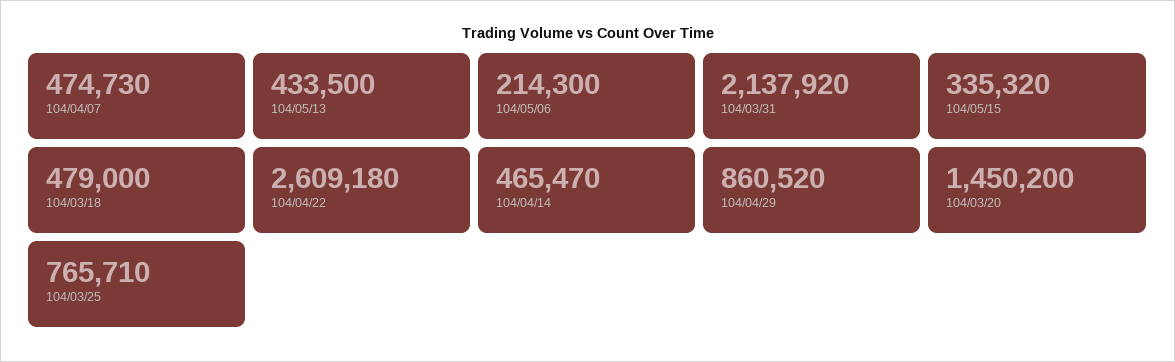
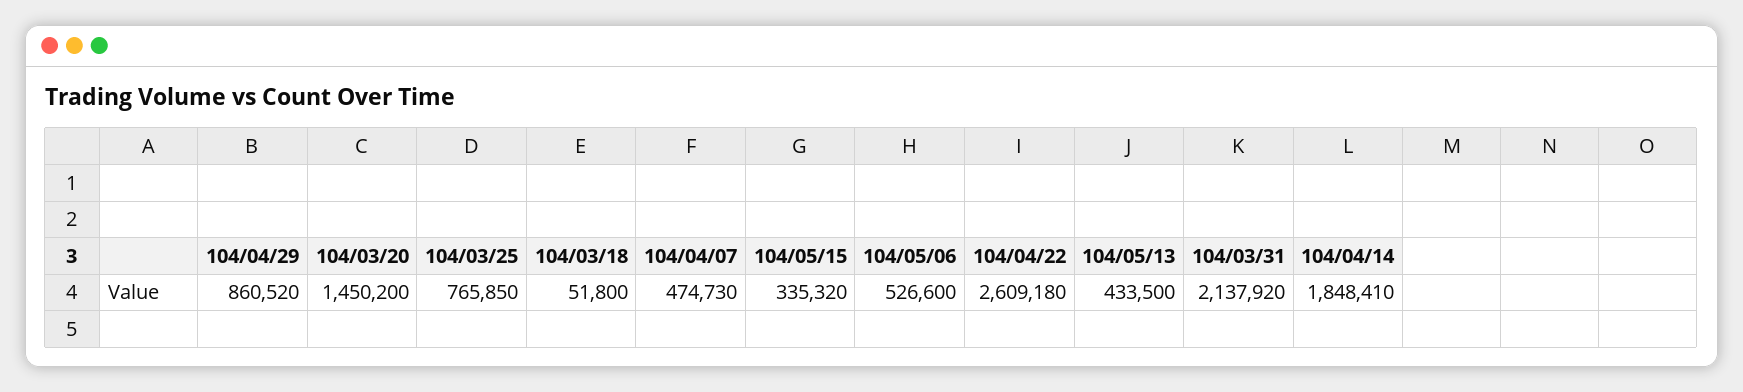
  {
    "104/04/07": 474730,
    "104/05/13": 433500,
-   "104/05/06": 214300,
+   "104/05/06": 526600,
    "104/03/31": 2137920,
    "104/05/15": 335320,
-   "104/03/18": 479000,
+   "104/03/18": 51800,
    "104/04/22": 2609180,
-   "104/04/14": 465470,
+   "104/04/14": 1848410,
    "104/04/29": 860520,
    "104/03/20": 1450200,
-   "104/03/25": 765710
+   "104/03/25": 765850
  }

